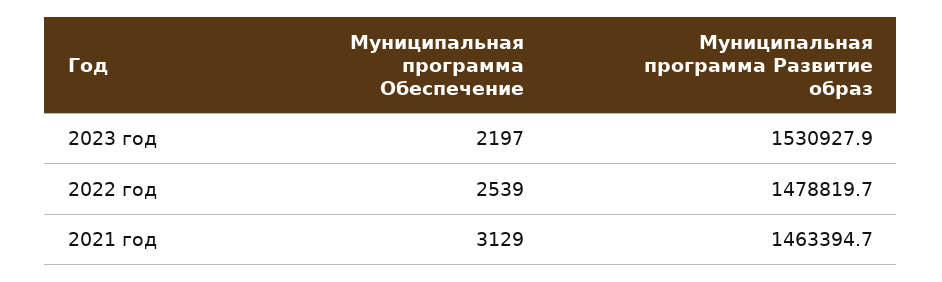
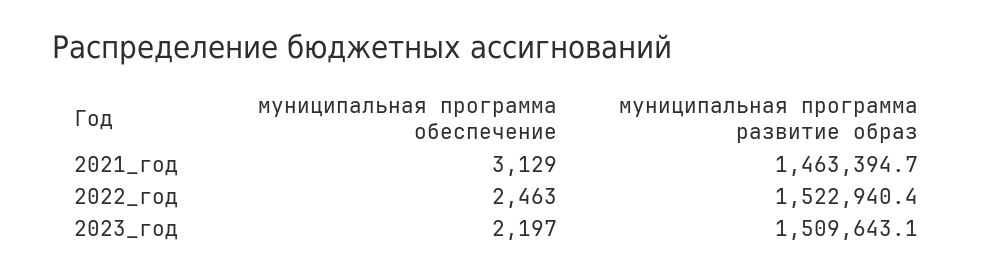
  {
    "Муниципальная программа Обеспечение": {
      "2023 год": 2197,
-     "2022 год": 2539,
+     "2022 год": 2463,
      "2021 год": 3129
    },
    "Муниципальная программа Развитие образ": {
-     "2023 год": 1530927.9,
+     "2023 год": 1509643.1,
-     "2022 год": 1478819.7,
+     "2022 год": 1522940.4,
      "2021 год": 1463394.7
    }
  }

